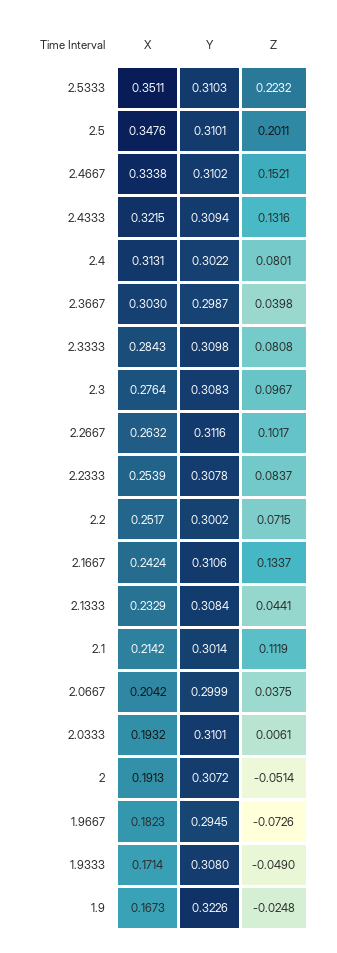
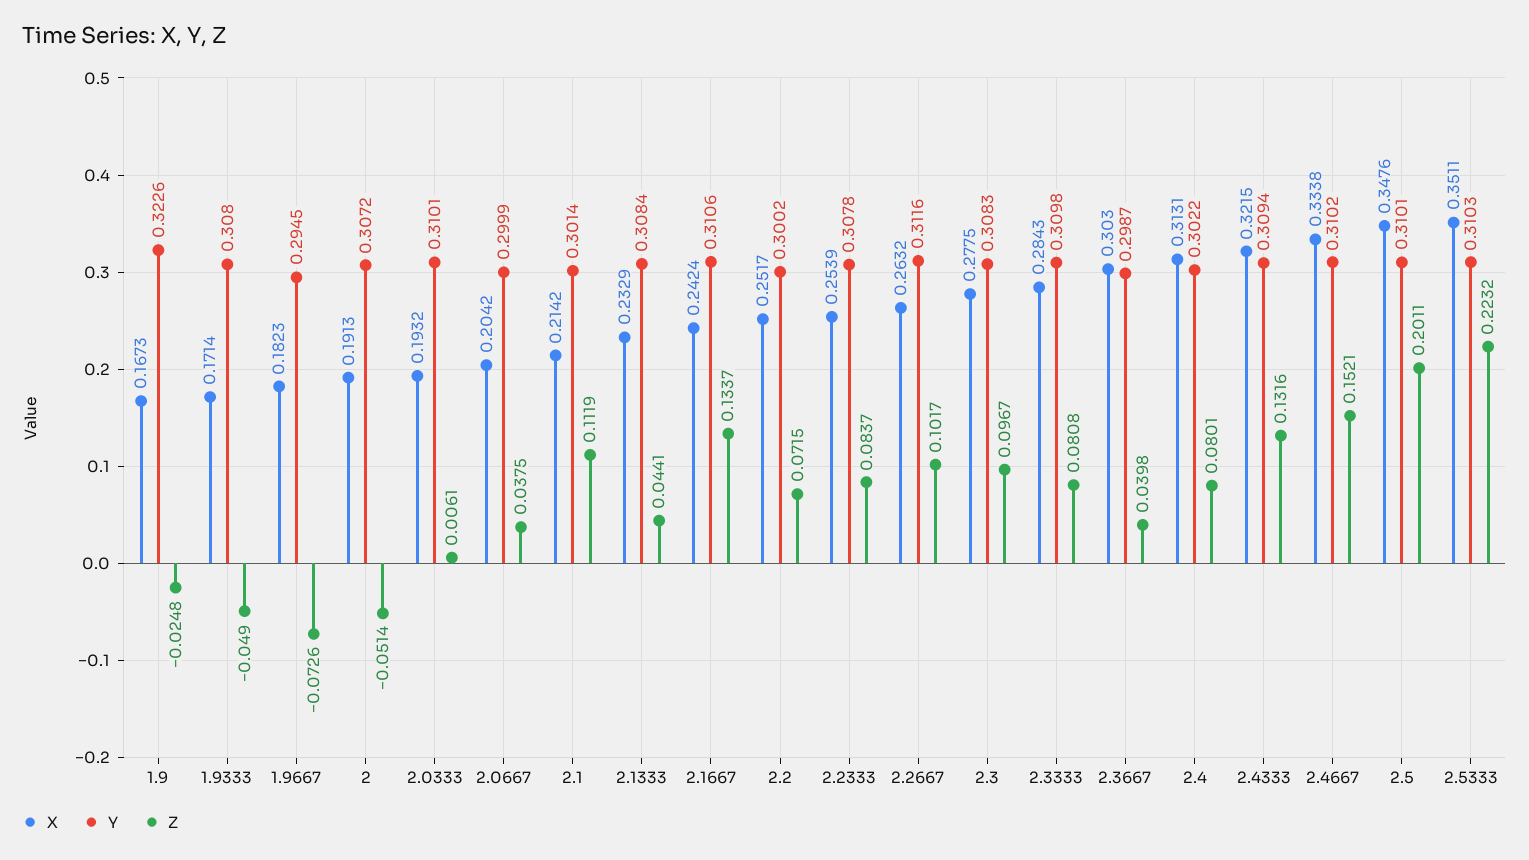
  {
    "X": {
      "2.5333": 0.3511,
      "2.5": 0.3476,
      "2.4667": 0.3338,
      "2.4333": 0.3215,
      "2.4": 0.3131,
      "2.3667": 0.303,
      "2.3333": 0.2843,
-     "2.3": 0.2764,
+     "2.3": 0.2775,
      "2.2667": 0.2632,
      "2.2333": 0.2539,
      "2.2": 0.2517,
      "2.1667": 0.2424,
      "2.1333": 0.2329,
      "2.1": 0.2142,
      "2.0667": 0.2042,
      "2.0333": 0.1932,
      "2": 0.1913,
      "1.9667": 0.1823,
      "1.9333": 0.1714,
      "1.9": 0.1673
    },
    "Y": {
      "2.5333": 0.3103,
      "2.5": 0.3101,
      "2.4667": 0.3102,
      "2.4333": 0.3094,
      "2.4": 0.3022,
      "2.3667": 0.2987,
      "2.3333": 0.3098,
      "2.3": 0.3083,
      "2.2667": 0.3116,
      "2.2333": 0.3078,
      "2.2": 0.3002,
      "2.1667": 0.3106,
      "2.1333": 0.3084,
      "2.1": 0.3014,
      "2.0667": 0.2999,
      "2.0333": 0.3101,
      "2": 0.3072,
      "1.9667": 0.2945,
      "1.9333": 0.308,
      "1.9": 0.3226
    },
    "Z": {
      "2.5333": 0.2232,
      "2.5": 0.2011,
      "2.4667": 0.1521,
      "2.4333": 0.1316,
      "2.4": 0.0801,
      "2.3667": 0.0398,
      "2.3333": 0.0808,
      "2.3": 0.0967,
      "2.2667": 0.1017,
      "2.2333": 0.0837,
      "2.2": 0.0715,
      "2.1667": 0.1337,
      "2.1333": 0.0441,
      "2.1": 0.1119,
      "2.0667": 0.0375,
      "2.0333": 0.0061,
      "2": -0.0514,
      "1.9667": -0.0726,
      "1.9333": -0.049,
      "1.9": -0.0248
    }
  }

